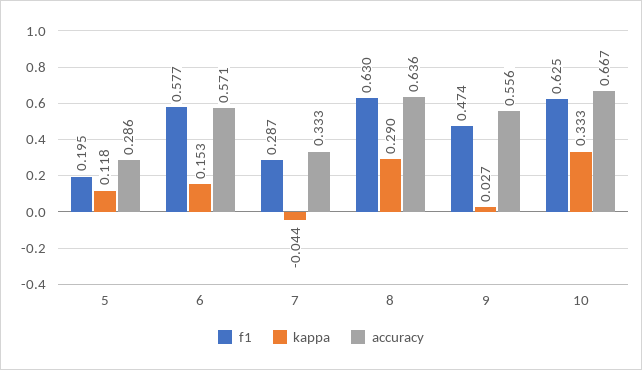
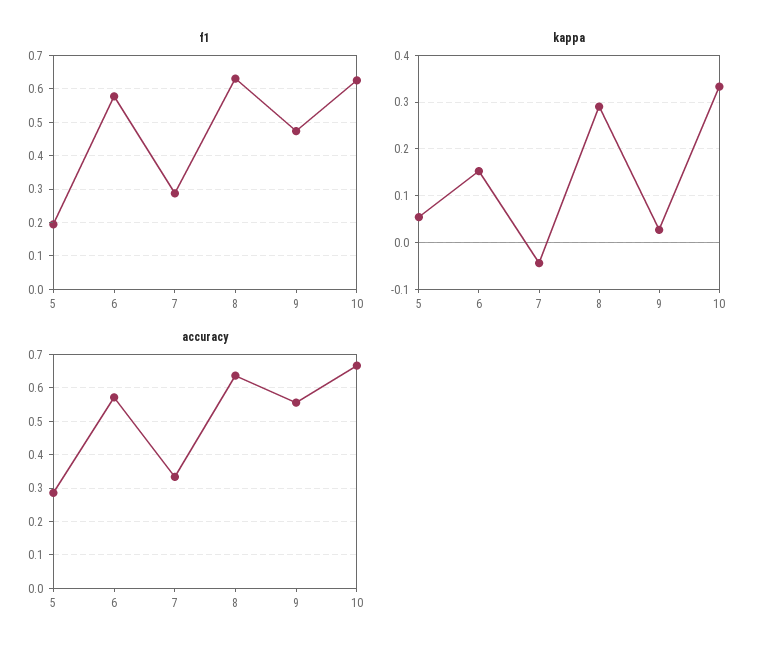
  {
    "f1": {
      "5": 0.195,
      "6": 0.577,
      "7": 0.287,
      "8": 0.63,
      "9": 0.474,
      "10": 0.625
    },
    "kappa": {
-     "5": 0.118,
+     "5": 0.06,
      "6": 0.153,
      "7": -0.044,
      "8": 0.29,
      "9": 0.027,
      "10": 0.333
    },
    "accuracy": {
      "5": 0.286,
      "6": 0.571,
      "7": 0.333,
      "8": 0.636,
      "9": 0.556,
      "10": 0.667
    }
  }

